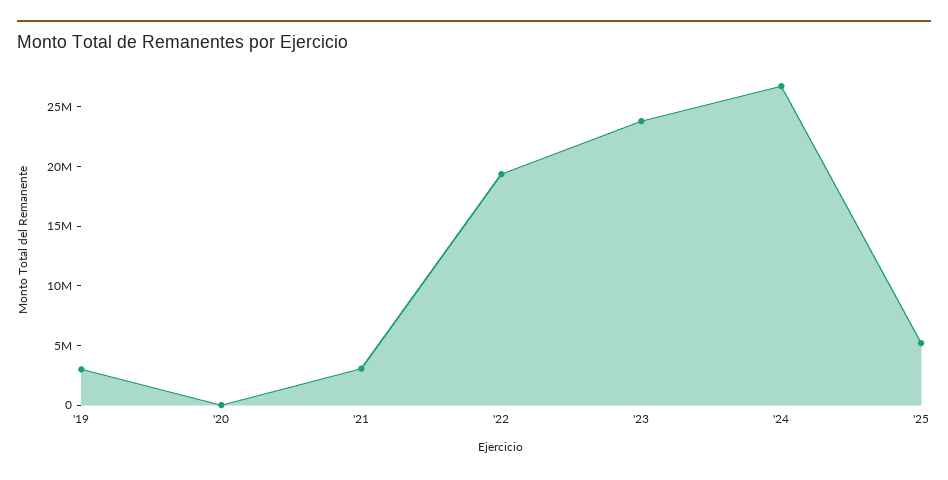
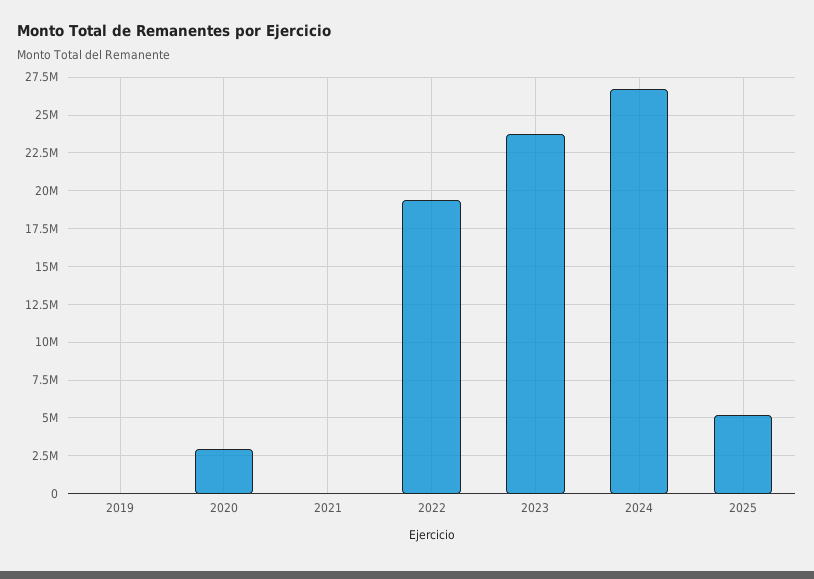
  {
-   "'19": 3000000,
+   "'19": 0,
-   "'20": 0,
+   "'20": 3000000,
-   "'21": 3000000,
+   "'21": 0,
    "'22": 19500000,
    "'23": 24000000,
    "'24": 26500000,
    "'25": 5000000
  }

